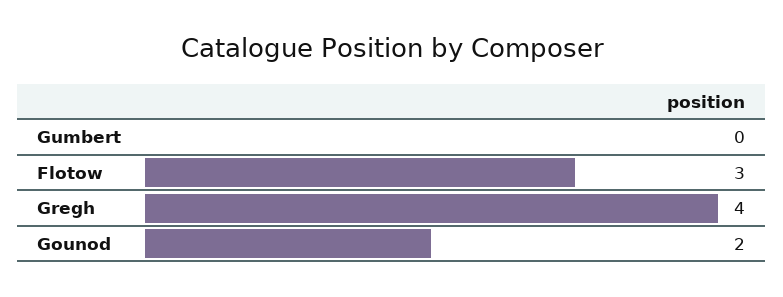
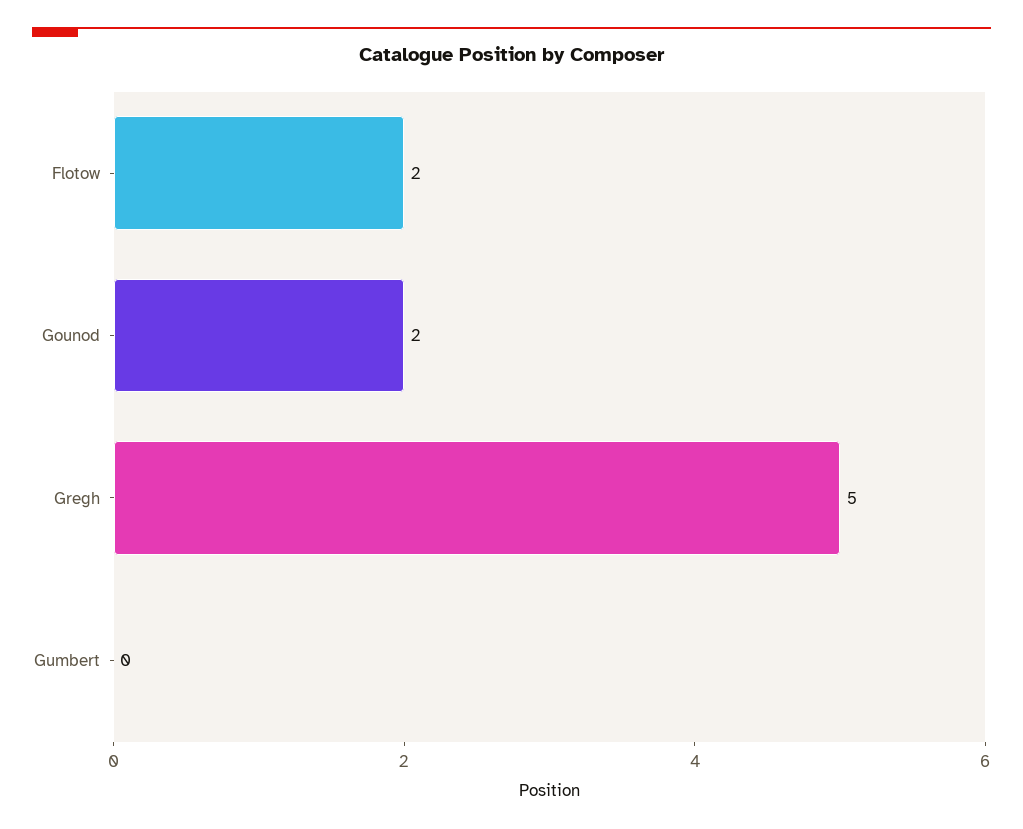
  {
    "Gumbert": 0,
-   "Flotow": 3,
+   "Flotow": 2,
-   "Gregh": 4,
+   "Gregh": 5,
    "Gounod": 2
  }

